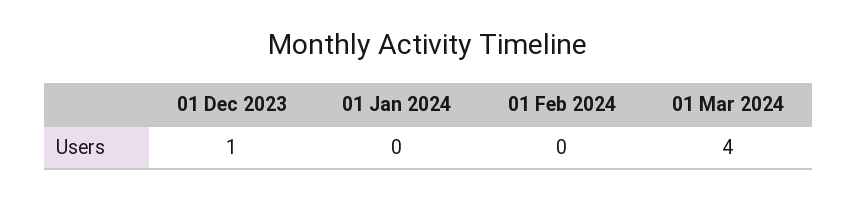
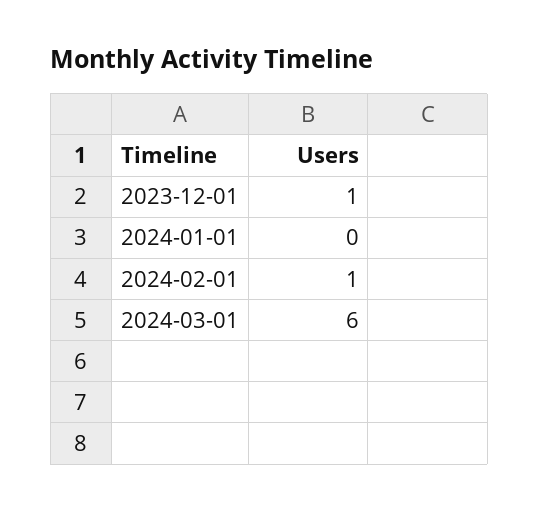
  {
    "01 Dec 2023": 1,
    "01 Jan 2024": 0,
-   "01 Feb 2024": 0,
+   "01 Feb 2024": 1,
-   "01 Mar 2024": 4
+   "01 Mar 2024": 6
  }

